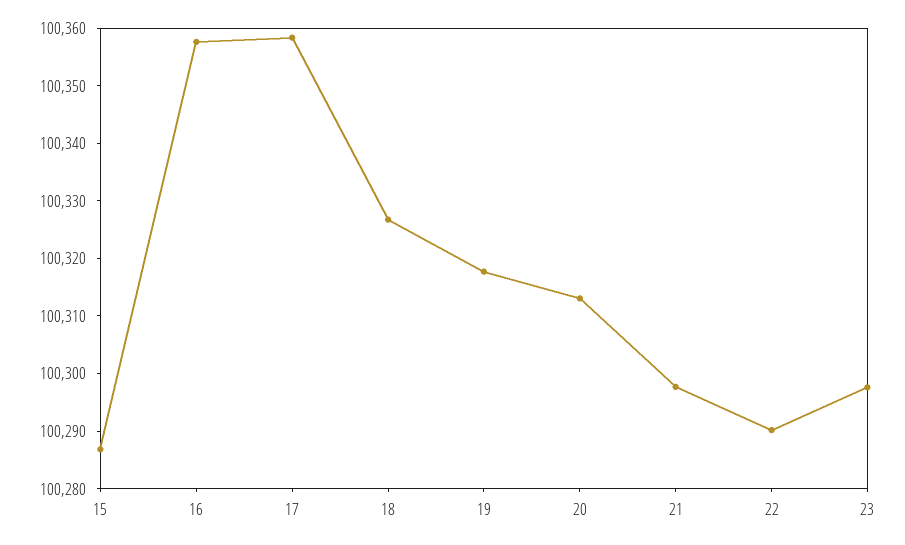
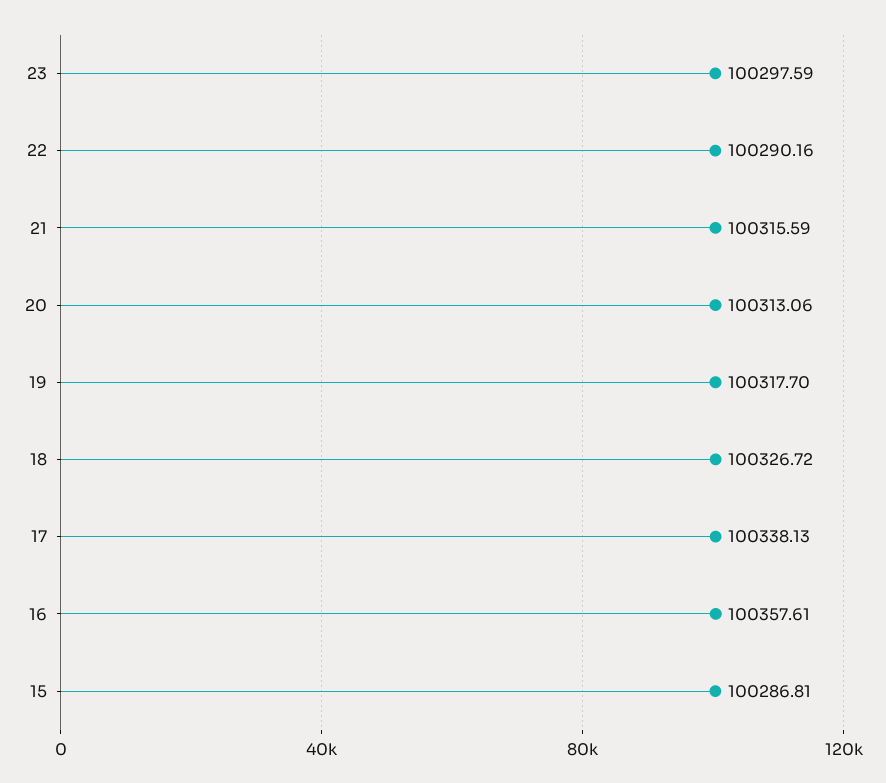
  {
    "15": 100286.81,
    "16": 100357.61,
-   "17": 100358,
+   "17": 100338.13,
    "18": 100326.72,
    "19": 100317.7,
    "20": 100313.06,
-   "21": 100298,
+   "21": 100315.59,
    "22": 100290.16,
    "23": 100297.59
  }

